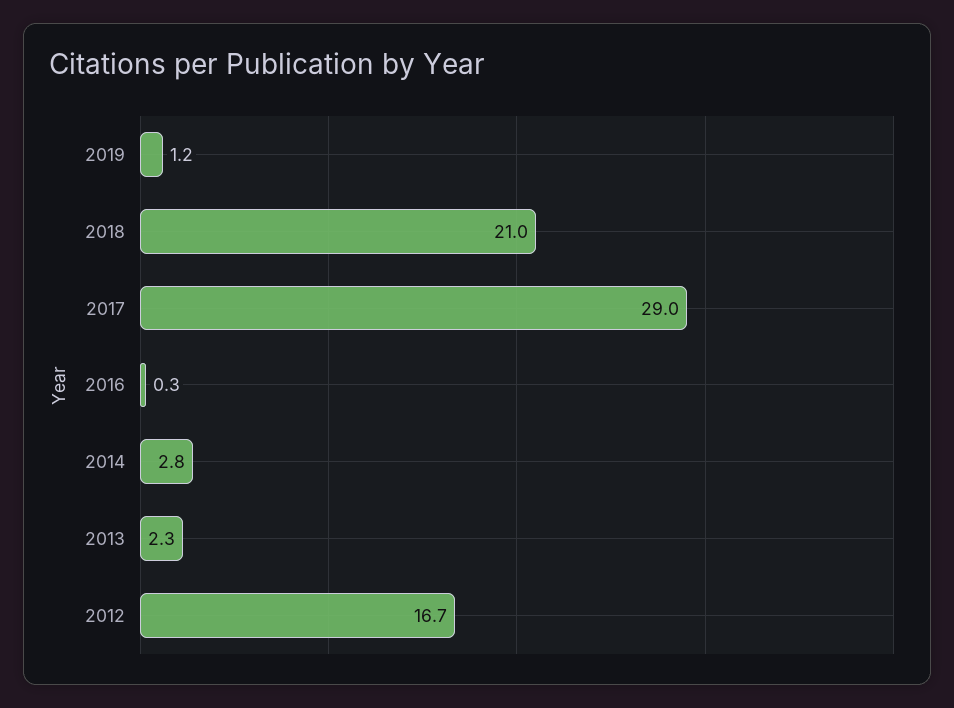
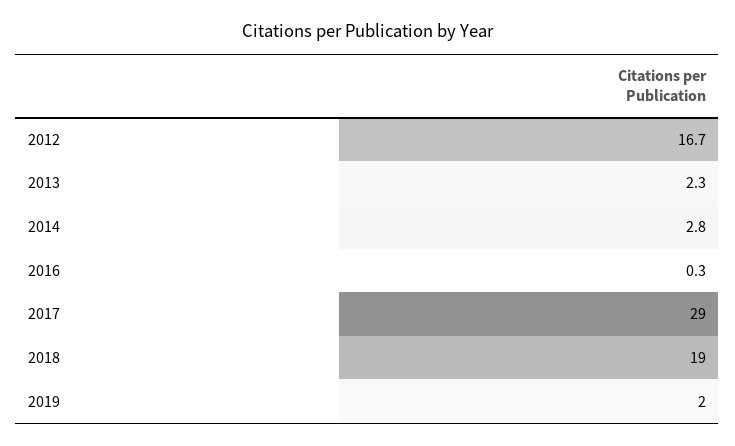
  {
-   "2019": 1.2,
+   "2019": 2,
-   "2018": 21,
+   "2018": 19,
    "2017": 29,
    "2016": 0.3,
    "2014": 2.8,
    "2013": 2.3,
    "2012": 16.7
  }

